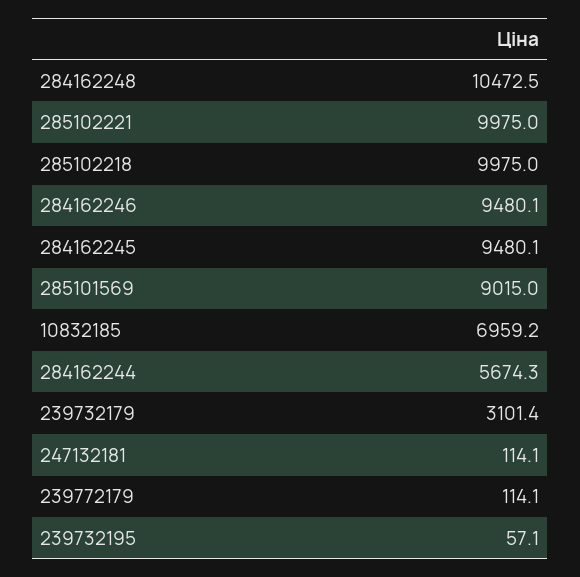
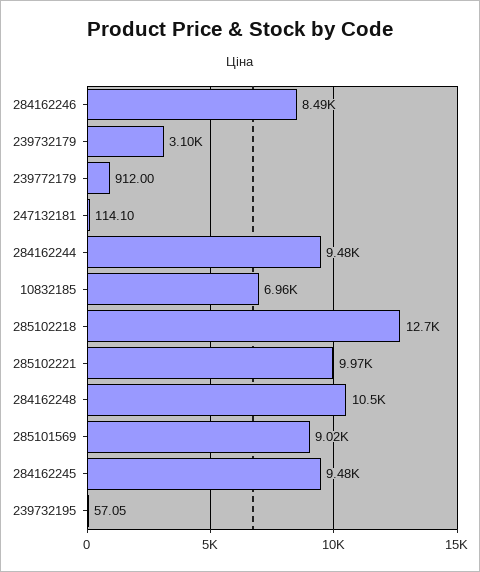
  {
    "284162248": 10472.5,
    "285102221": 9975,
-   "285102218": 9975,
+   "285102218": 12700,
-   "284162246": 9480.1,
+   "284162246": 8490,
    "284162245": 9480.1,
    "285101569": 9015,
    "10832185": 6959.2,
-   "284162244": 5674.3,
+   "284162244": 9480,
    "239732179": 3101.4,
    "247132181": 114.1,
-   "239772179": 114.1,
+   "239772179": 912,
    "239732195": 57.05
  }

